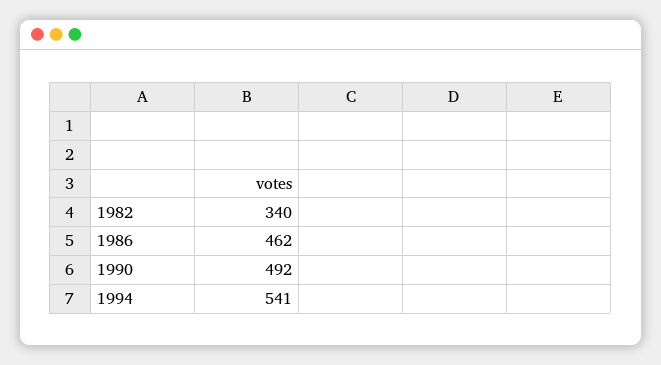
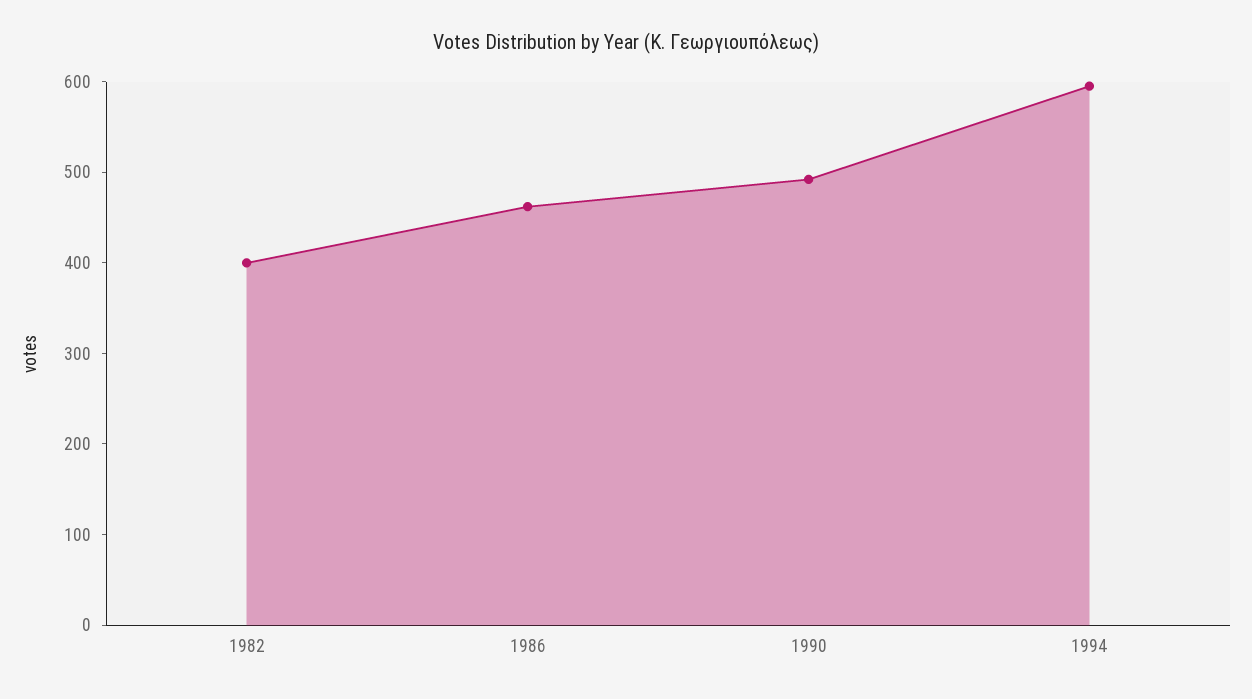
  {
-   "1982": 340,
+   "1982": 400,
    "1986": 462,
    "1990": 492,
-   "1994": 541
+   "1994": 600
  }

